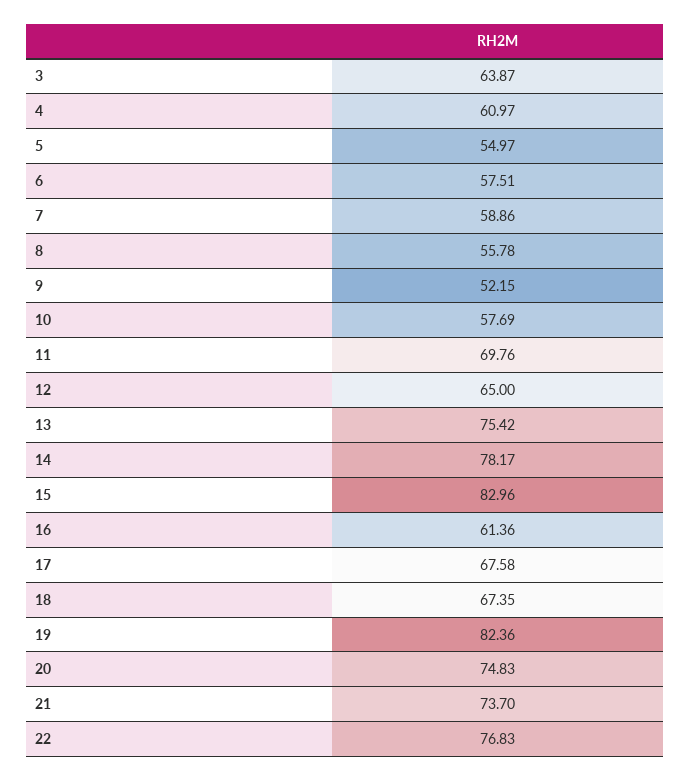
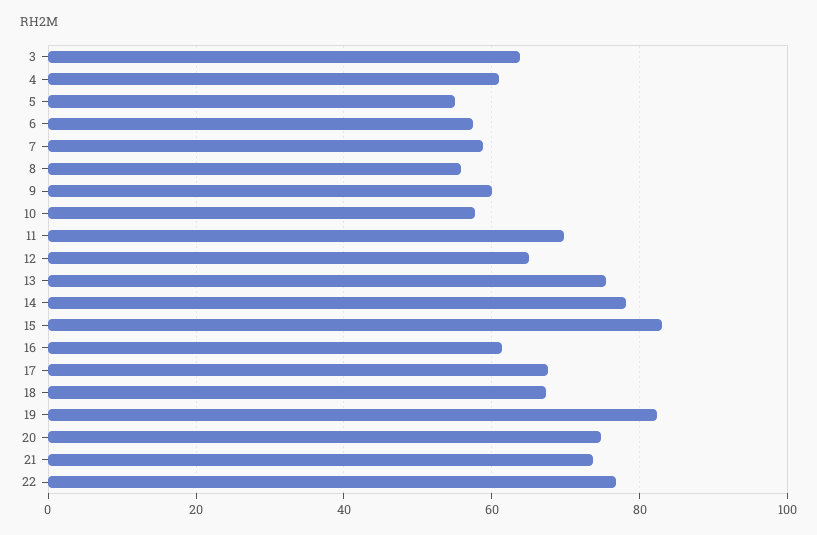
  {
    "3": 63.87,
    "4": 60.97,
    "5": 54.97,
    "6": 57.51,
    "7": 58.86,
    "8": 55.78,
-   "9": 52.15,
+   "9": 60,
    "10": 57.69,
    "11": 69.76,
    "12": 65,
    "13": 75.42,
    "14": 78.17,
    "15": 82.96,
    "16": 61.36,
    "17": 67.58,
    "18": 67.35,
    "19": 82.36,
    "20": 74.83,
    "21": 73.7,
    "22": 76.83
  }

